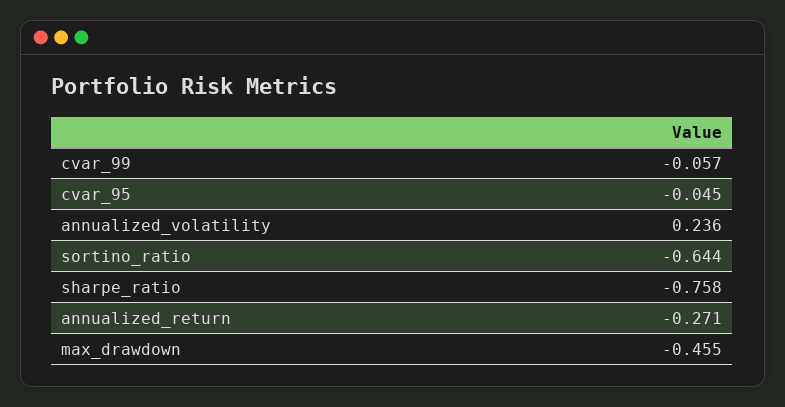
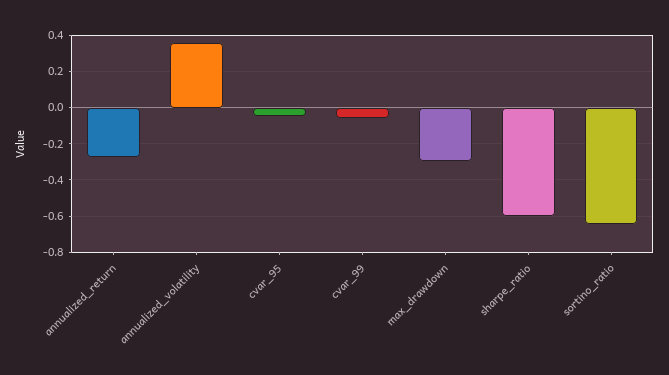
  {
    "cvar_99": -0.057,
    "cvar_95": -0.045,
-   "annualized_volatility": 0.236,
+   "annualized_volatility": 0.35,
    "sortino_ratio": -0.644,
-   "sharpe_ratio": -0.758,
+   "sharpe_ratio": -0.6,
    "annualized_return": -0.271,
-   "max_drawdown": -0.455
+   "max_drawdown": -0.3
  }

